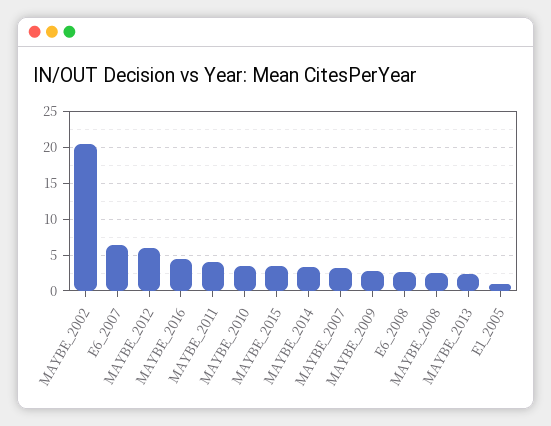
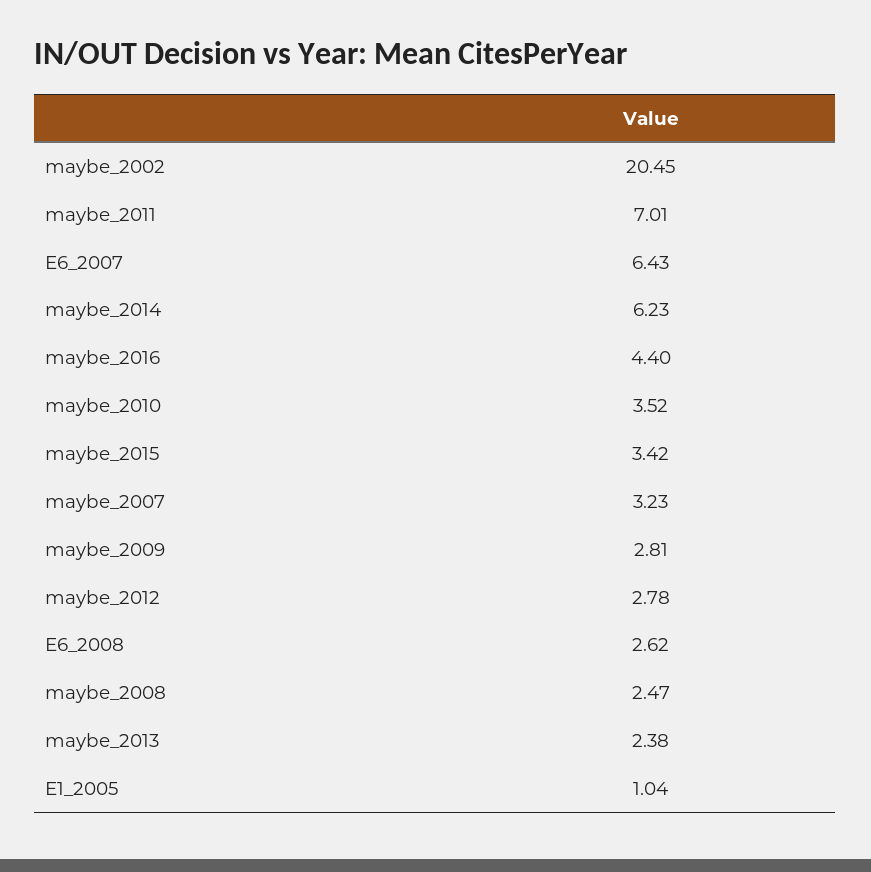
  {
    "MAYBE_2002": 20.45,
    "E6_2007": 6.43,
-   "MAYBE_2012": 6,
+   "MAYBE_2012": 2.78,
    "MAYBE_2016": 4.4,
-   "MAYBE_2011": 4,
+   "MAYBE_2011": 7.01,
    "MAYBE_2010": 3.52,
    "MAYBE_2015": 3.42,
-   "MAYBE_2014": 3,
+   "MAYBE_2014": 6.23,
    "MAYBE_2007": 3.23,
    "MAYBE_2009": 2.81,
    "E6_2008": 2.62,
    "MAYBE_2008": 2.47,
    "MAYBE_2013": 2.38,
    "E1_2005": 1.04
  }

